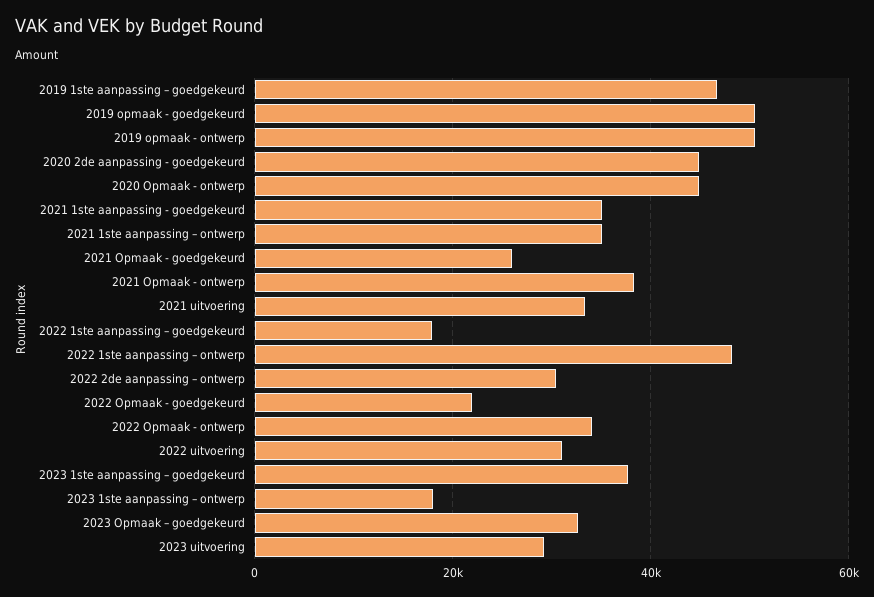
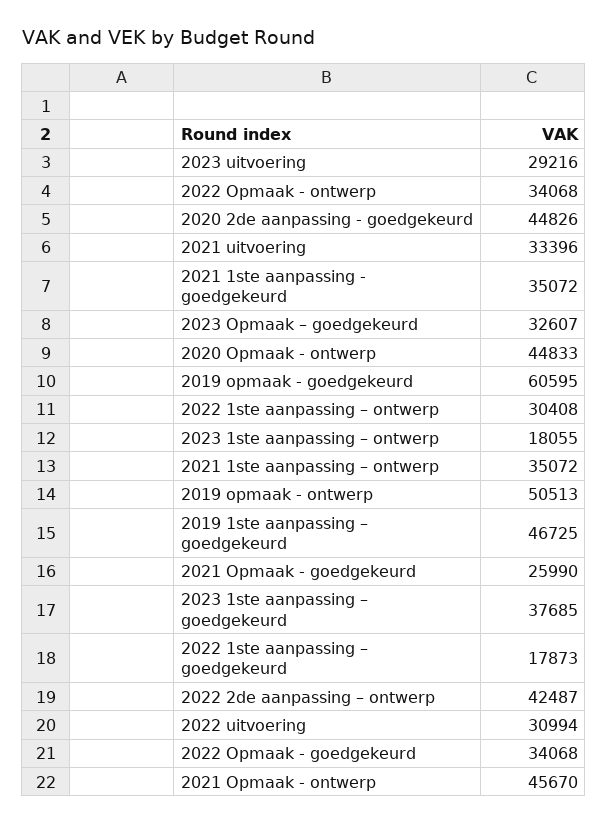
  {
    "2019 1ste aanpassing – goedgekeurd": 46725,
-   "2019 opmaak - goedgekeurd": 50000,
+   "2019 opmaak - goedgekeurd": 60595,
    "2019 opmaak - ontwerp": 50513,
    "2020 2de aanpassing - goedgekeurd": 44826,
    "2020 Opmaak - ontwerp": 44833,
    "2021 1ste aanpassing - goedgekeurd": 35072,
    "2021 1ste aanpassing – ontwerp": 35072,
    "2021 Opmaak - goedgekeurd": 25990,
-   "2021 Opmaak - ontwerp": 38000,
+   "2021 Opmaak - ontwerp": 45670,
    "2021 uitvoering": 33396,
    "2022 1ste aanpassing – goedgekeurd": 17873,
-   "2022 1ste aanpassing – ontwerp": 48000,
+   "2022 1ste aanpassing – ontwerp": 30408,
-   "2022 2de aanpassing – ontwerp": 30000,
+   "2022 2de aanpassing – ontwerp": 42487,
-   "2022 Opmaak - goedgekeurd": 22000,
+   "2022 Opmaak - goedgekeurd": 34068,
    "2022 Opmaak - ontwerp": 34068,
    "2022 uitvoering": 30994,
    "2023 1ste aanpassing – goedgekeurd": 37685,
    "2023 1ste aanpassing – ontwerp": 18055,
    "2023 Opmaak – goedgekeurd": 32607,
    "2023 uitvoering": 29216
  }

